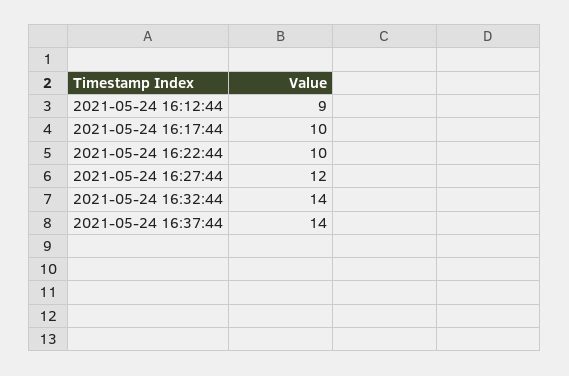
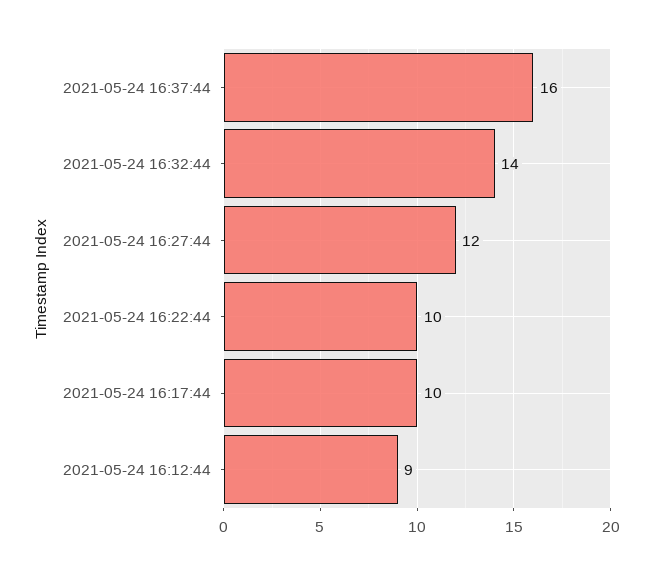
  {
    "2021-05-24 16:12:44": 9,
    "2021-05-24 16:17:44": 10,
    "2021-05-24 16:22:44": 10,
    "2021-05-24 16:27:44": 12,
    "2021-05-24 16:32:44": 14,
-   "2021-05-24 16:37:44": 14
+   "2021-05-24 16:37:44": 16
  }

